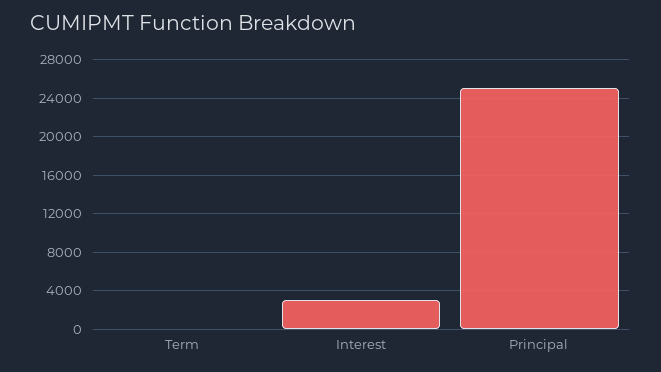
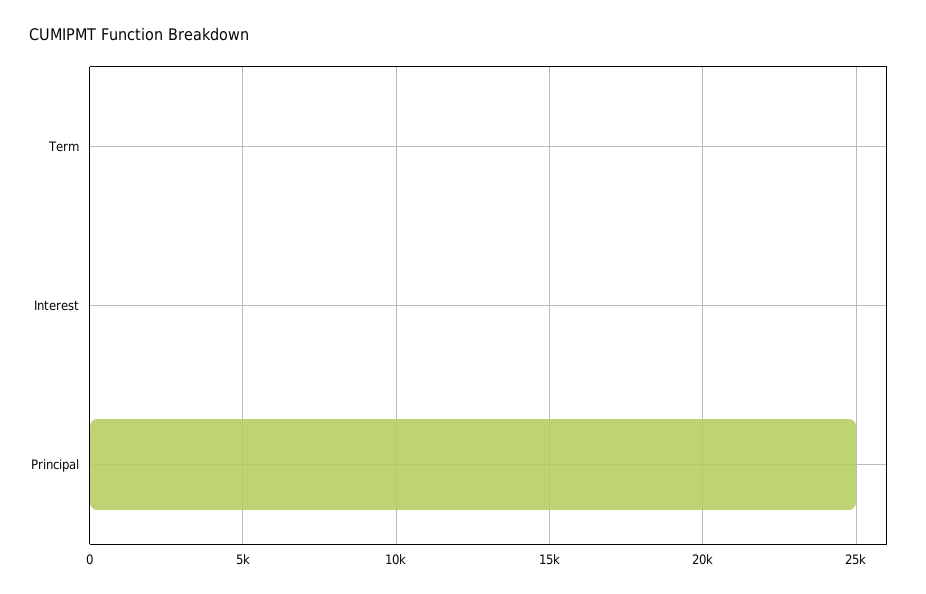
  {
    "Term": 0,
-   "Interest": 3000,
+   "Interest": 0,
    "Principal": 25000
  }

